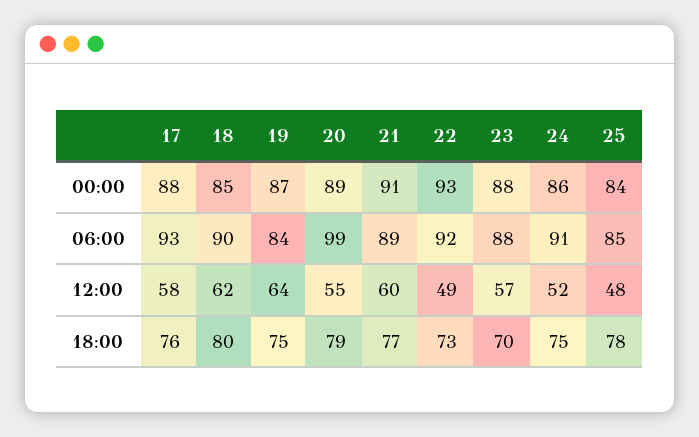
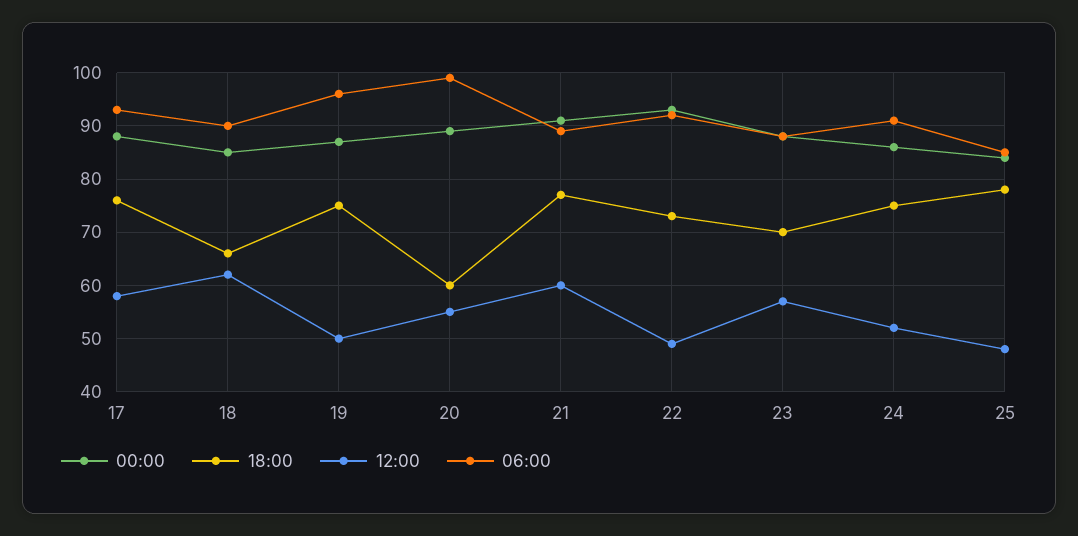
  {
    "00:00": {
      "17": 88,
      "18": 85,
      "19": 87,
      "20": 89,
      "21": 91,
      "22": 93,
      "23": 88,
      "24": 86,
      "25": 84
    },
    "06:00": {
      "17": 93,
      "18": 90,
-     "19": 84,
+     "19": 95,
      "20": 99,
      "21": 89,
      "22": 92,
      "23": 88,
      "24": 91,
      "25": 85
    },
    "12:00": {
      "17": 58,
      "18": 62,
-     "19": 64,
+     "19": 50,
      "20": 55,
      "21": 60,
      "22": 49,
      "23": 57,
      "24": 52,
      "25": 48
    },
    "18:00": {
      "17": 76,
-     "18": 80,
+     "18": 65,
      "19": 75,
-     "20": 79,
+     "20": 60,
      "21": 77,
      "22": 73,
      "23": 70,
      "24": 75,
      "25": 78
    }
  }

